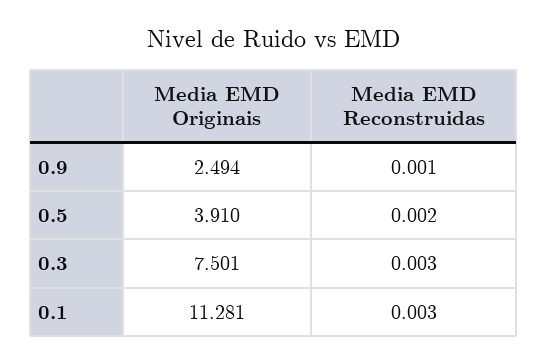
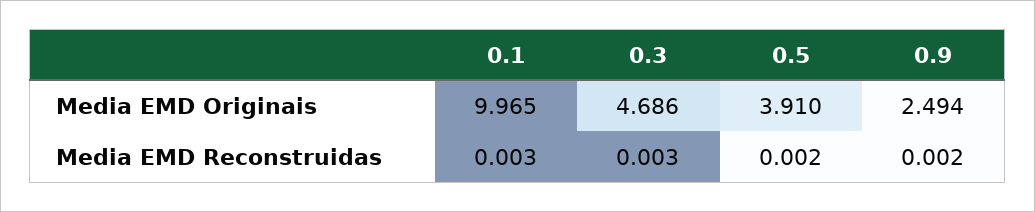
  {
    "Media EMD Originais": {
      "0.9": 2.494,
      "0.5": 3.91,
-     "0.3": 7.501,
+     "0.3": 4.686,
-     "0.1": 11.281
+     "0.1": 9.965
    },
    "Media EMD Reconstruidas": {
-     "0.9": 0.001,
+     "0.9": 0.002,
      "0.5": 0.002,
      "0.3": 0.003,
      "0.1": 0.003
    }
  }

